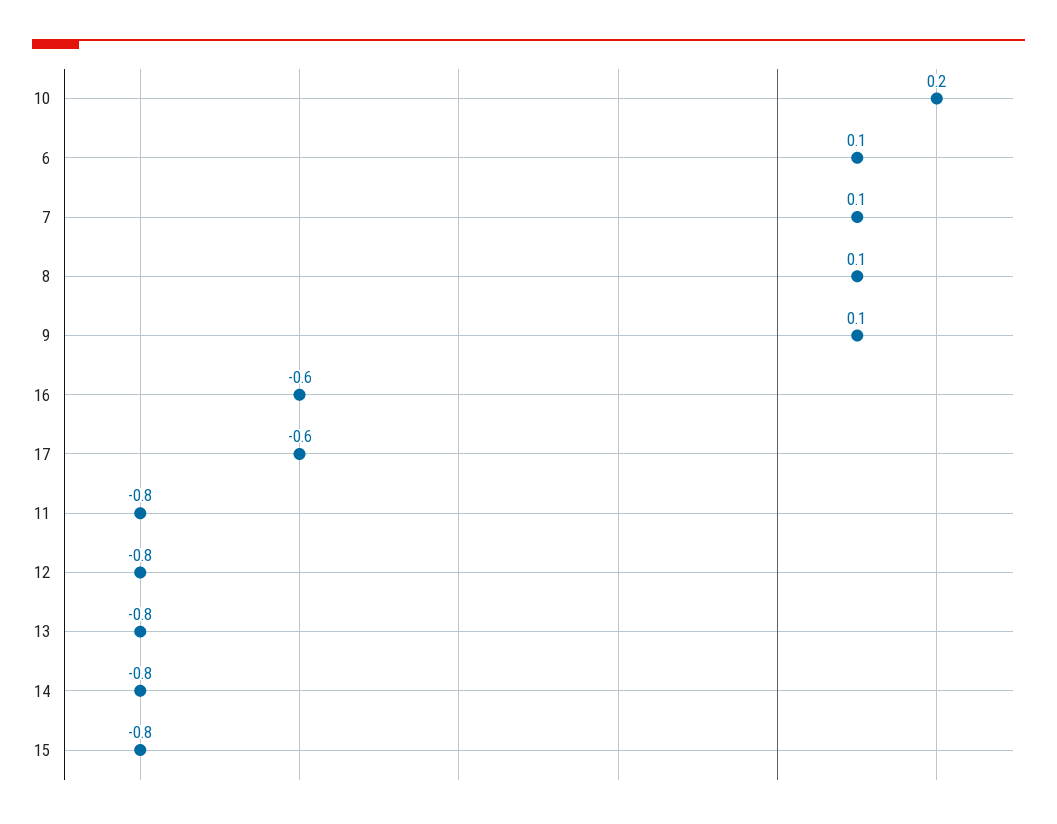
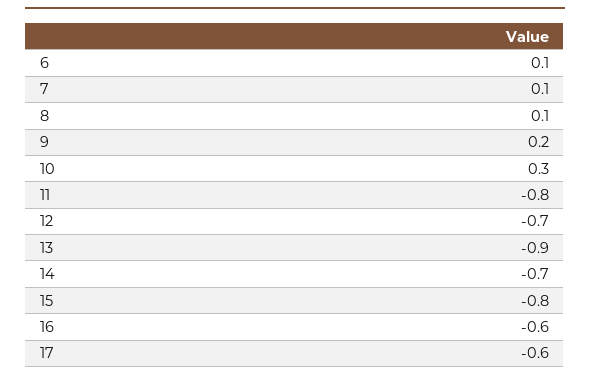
  {
-   "10": 0.2,
+   "10": 0.3,
    "6": 0.1,
    "7": 0.1,
    "8": 0.1,
-   "9": 0.1,
+   "9": 0.2,
    "16": -0.6,
    "17": -0.6,
    "11": -0.8,
-   "12": -0.8,
+   "12": -0.7,
-   "13": -0.8,
+   "13": -0.9,
-   "14": -0.8,
+   "14": -0.7,
    "15": -0.8
  }

